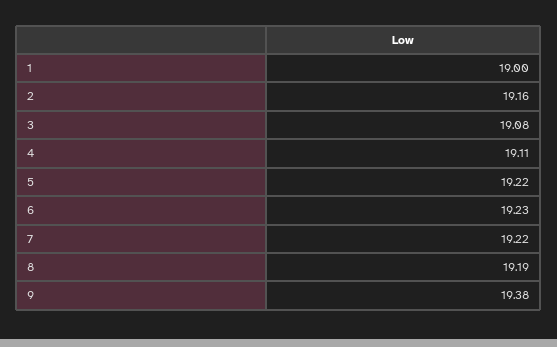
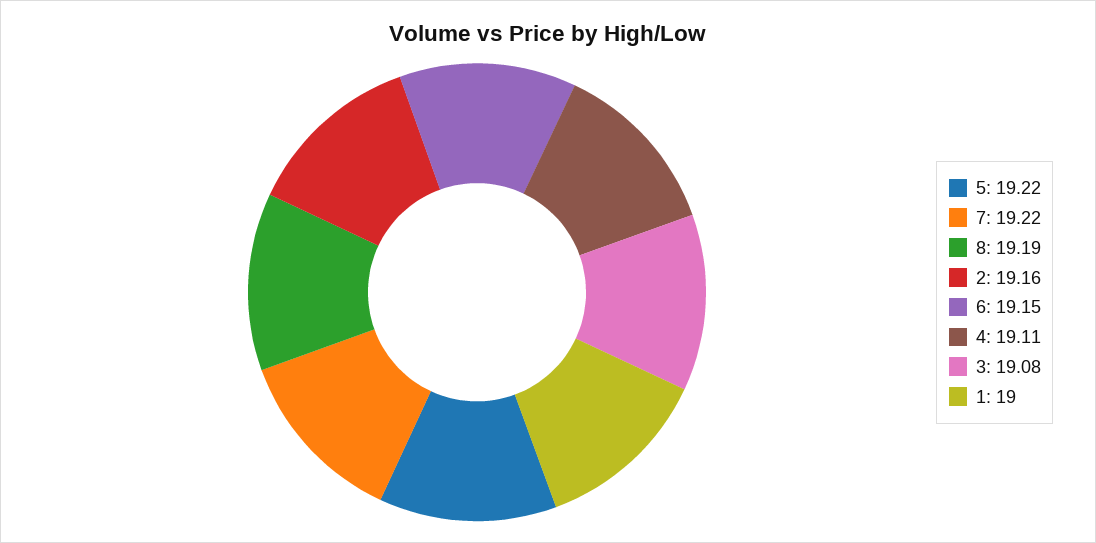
  {
    "1": 19,
    "2": 19.16,
    "3": 19.08,
    "4": 19.11,
    "5": 19.22,
-   "6": 19.23,
+   "6": 19.15,
    "7": 19.22,
-   "8": 19.19,
+   "8": 19.19
-   "9": 19.38
  }

